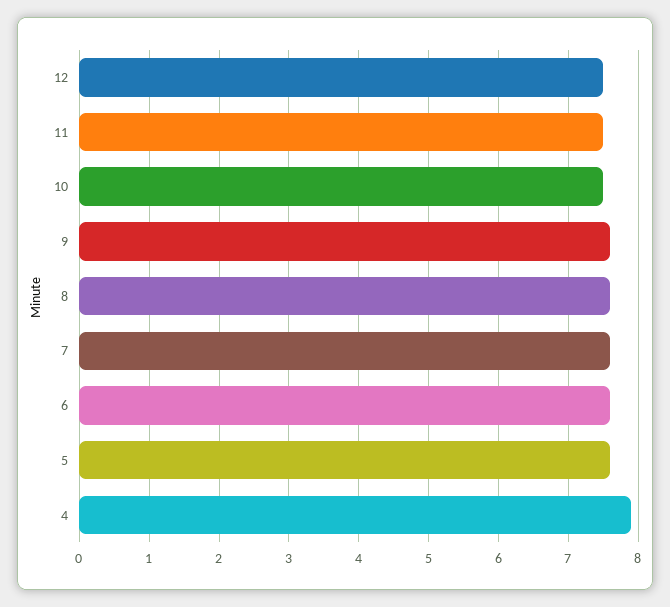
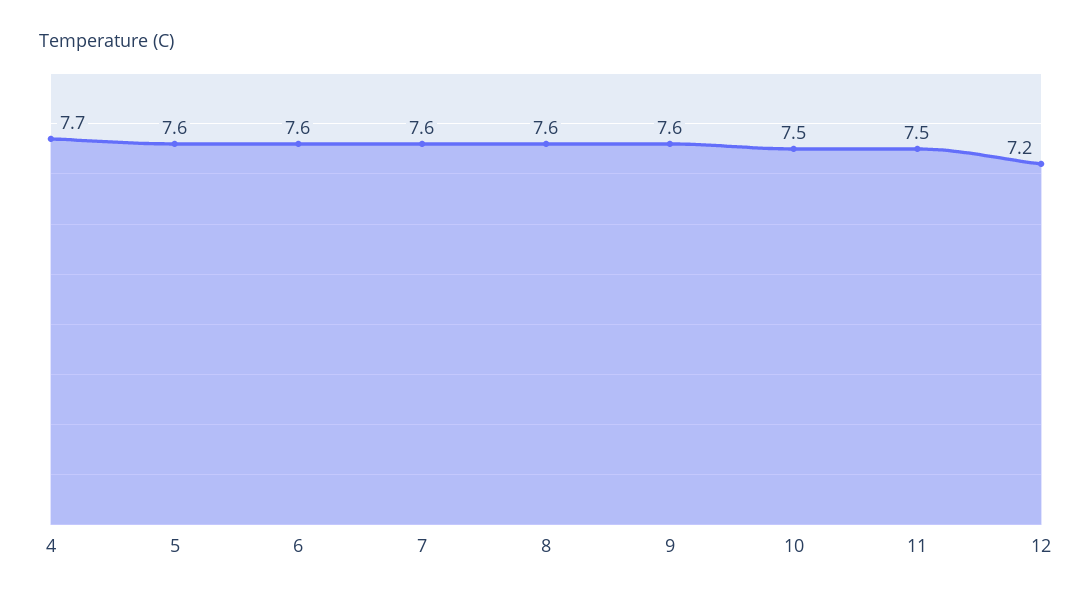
  {
-   "12": 7.5,
+   "12": 7.2,
    "11": 7.5,
    "10": 7.5,
    "9": 7.6,
    "8": 7.6,
    "7": 7.6,
    "6": 7.6,
    "5": 7.6,
-   "4": 7.9
+   "4": 7.7
  }

